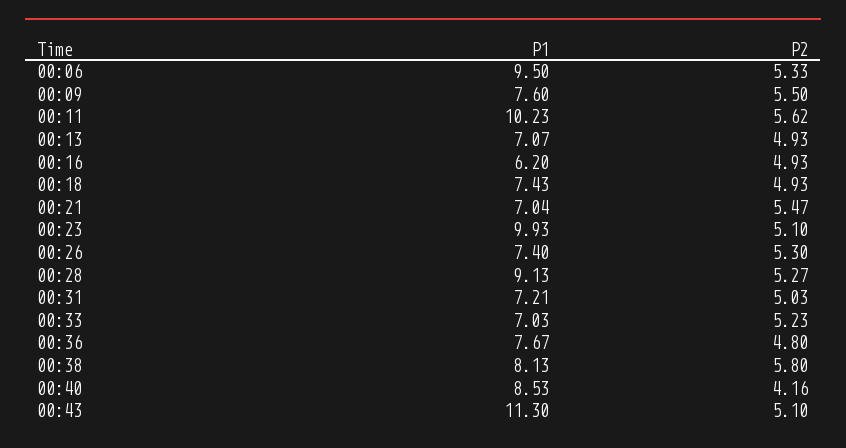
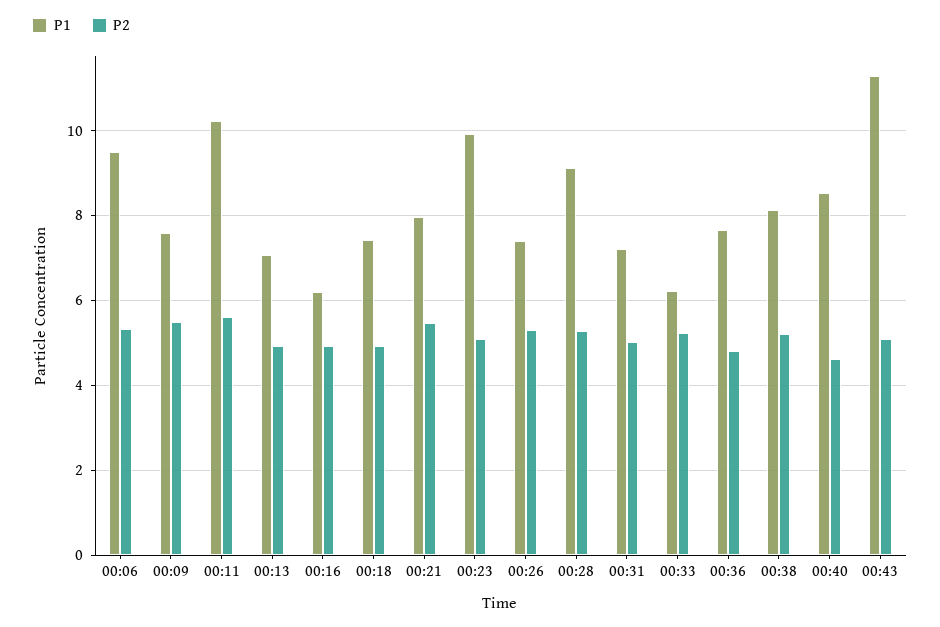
  {
    "P1": {
      "00:06": 9.5,
      "00:09": 7.6,
      "00:11": 10.23,
      "00:13": 7.07,
      "00:16": 6.2,
      "00:18": 7.43,
-     "00:21": 7.04,
+     "00:21": 8,
      "00:23": 9.93,
      "00:26": 7.4,
      "00:28": 9.13,
      "00:31": 7.21,
-     "00:33": 7.03,
+     "00:33": 6.2,
      "00:36": 7.67,
      "00:38": 8.13,
      "00:40": 8.53,
      "00:43": 11.3
    },
    "P2": {
      "00:06": 5.33,
      "00:09": 5.5,
      "00:11": 5.62,
      "00:13": 4.93,
      "00:16": 4.93,
      "00:18": 4.93,
      "00:21": 5.47,
      "00:23": 5.1,
      "00:26": 5.3,
      "00:28": 5.27,
      "00:31": 5.03,
      "00:33": 5.23,
      "00:36": 4.8,
-     "00:38": 5.8,
+     "00:38": 5.2,
-     "00:40": 4.16,
+     "00:40": 4.6,
      "00:43": 5.1
    }
  }

